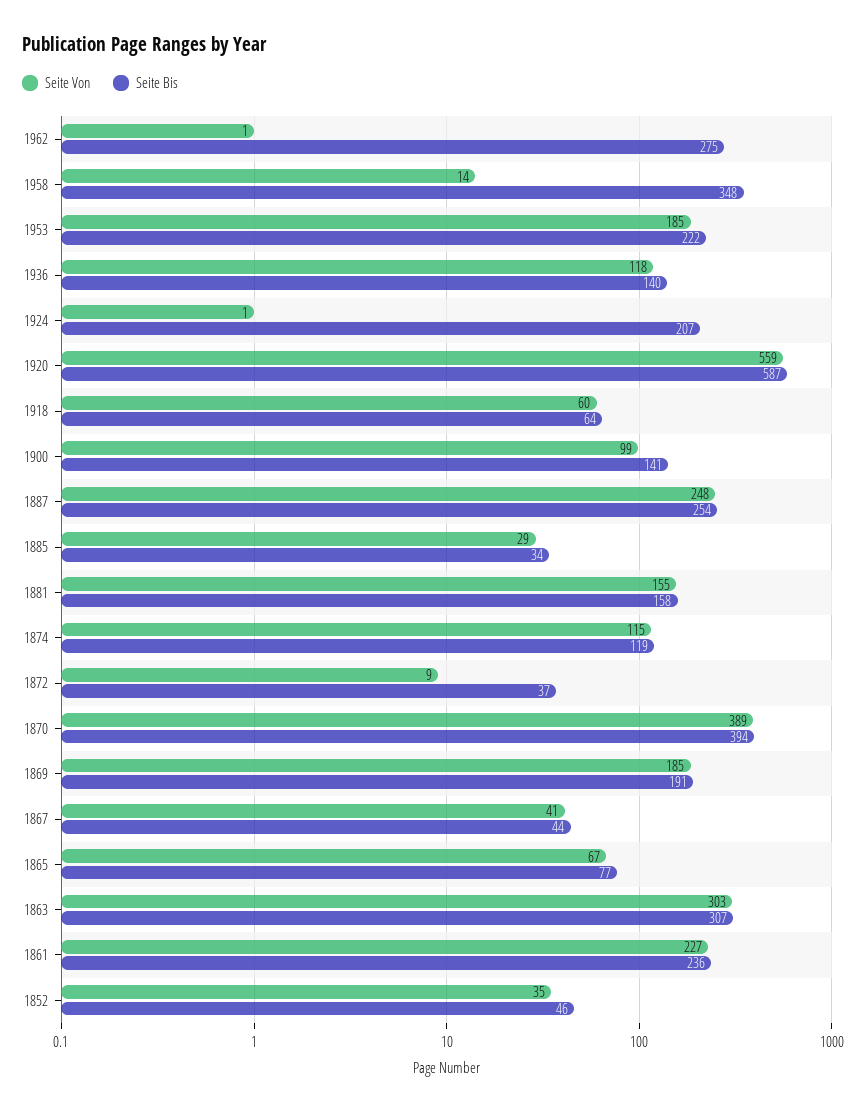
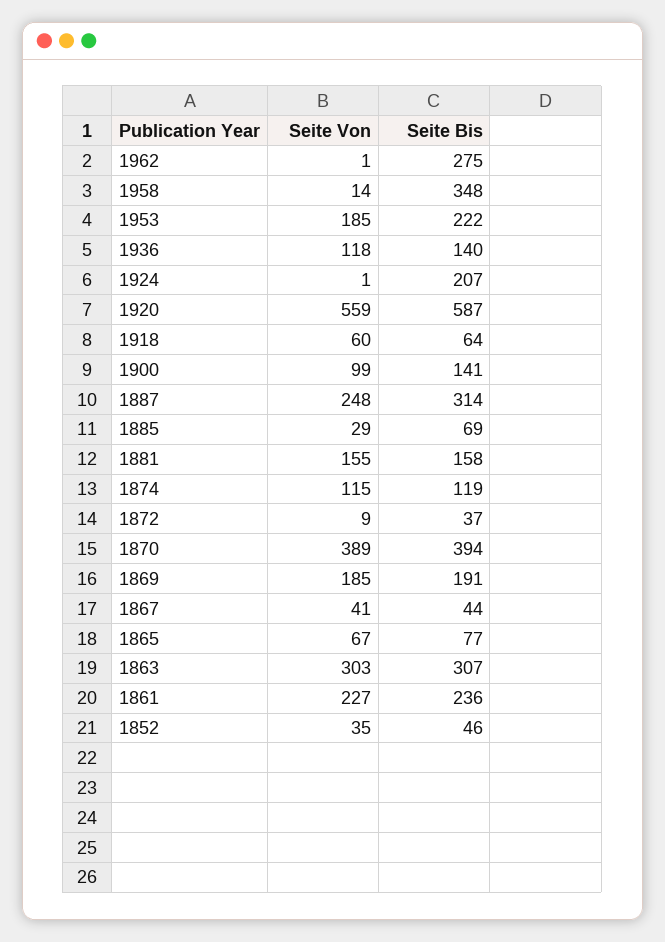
  {
    "Seite Von": {
      "1962": 1,
      "1958": 14,
      "1953": 185,
      "1936": 118,
      "1924": 1,
      "1920": 559,
      "1918": 60,
      "1900": 99,
      "1887": 248,
      "1885": 29,
      "1881": 155,
      "1874": 115,
      "1872": 9,
      "1870": 389,
      "1869": 185,
      "1867": 41,
      "1865": 67,
      "1863": 303,
      "1861": 227,
      "1852": 35
    },
    "Seite Bis": {
      "1962": 275,
      "1958": 348,
      "1953": 222,
      "1936": 140,
      "1924": 207,
      "1920": 587,
      "1918": 64,
      "1900": 141,
-     "1887": 254,
+     "1887": 314,
-     "1885": 34,
+     "1885": 69,
      "1881": 158,
      "1874": 119,
      "1872": 37,
      "1870": 394,
      "1869": 191,
      "1867": 44,
      "1865": 77,
      "1863": 307,
      "1861": 236,
      "1852": 46
    }
  }

